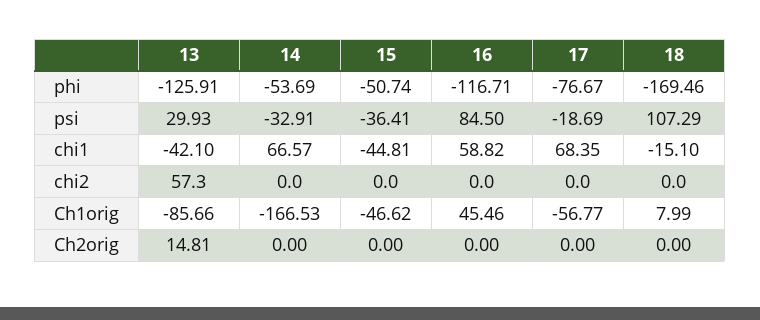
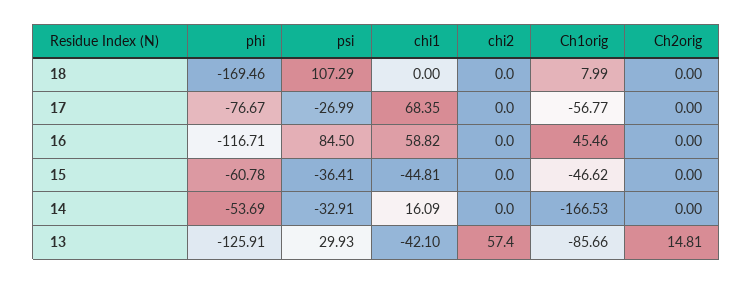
  {
    "13": {
      "phi": -125.91,
      "psi": 29.93,
      "chi1": -42.1,
-     "chi2": 57.3,
+     "chi2": 57.4,
      "Ch1orig": -85.66,
      "Ch2orig": 14.81
    },
    "14": {
      "phi": -53.69,
      "psi": -32.91,
-     "chi1": 66.57,
+     "chi1": 16.09,
      "chi2": 0,
      "Ch1orig": -166.53,
      "Ch2orig": 0
    },
    "15": {
-     "phi": -50.74,
+     "phi": -60.78,
      "psi": -36.41,
      "chi1": -44.81,
      "chi2": 0,
      "Ch1orig": -46.62,
      "Ch2orig": 0
    },
    "16": {
      "phi": -116.71,
      "psi": 84.5,
      "chi1": 58.82,
      "chi2": 0,
      "Ch1orig": 45.46,
      "Ch2orig": 0
    },
    "17": {
      "phi": -76.67,
-     "psi": -18.69,
+     "psi": -26.99,
      "chi1": 68.35,
      "chi2": 0,
      "Ch1orig": -56.77,
      "Ch2orig": 0
    },
    "18": {
      "phi": -169.46,
      "psi": 107.29,
-     "chi1": -15.1,
+     "chi1": 0,
      "chi2": 0,
      "Ch1orig": 7.99,
      "Ch2orig": 0
    }
  }

